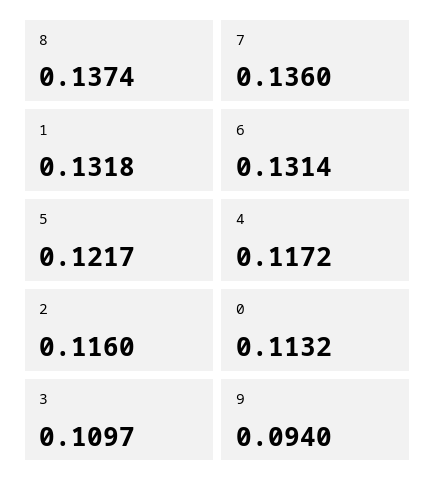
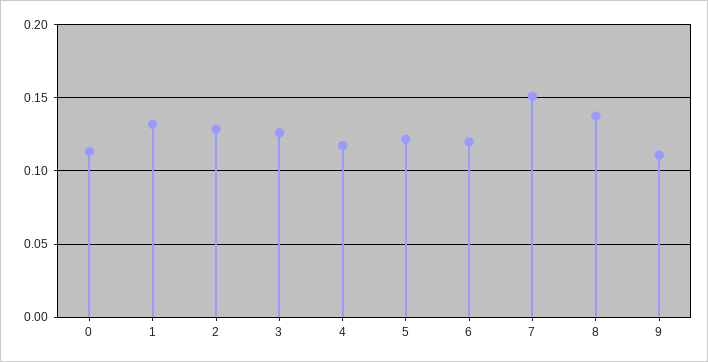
  {
    "8": 0.1374,
-   "7": 0.136,
+   "7": 0.15,
    "1": 0.1318,
-   "6": 0.1314,
+   "6": 0.12,
    "5": 0.1217,
    "4": 0.1172,
-   "2": 0.116,
+   "2": 0.13,
    "0": 0.1132,
-   "3": 0.1097,
+   "3": 0.125,
-   "9": 0.094
+   "9": 0.11
  }

